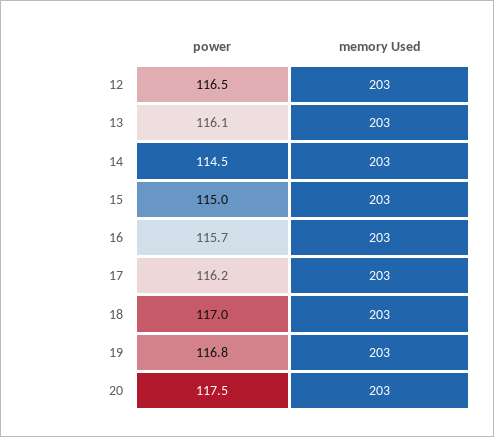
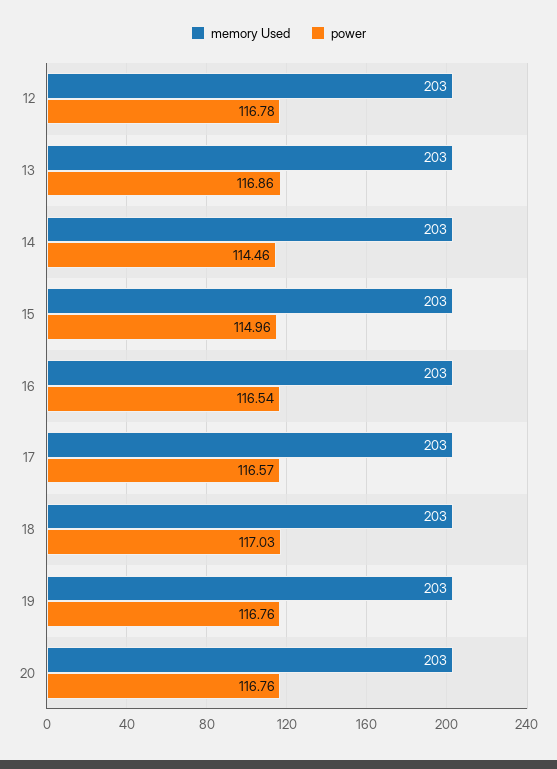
  {
    "power": {
-     "12": 116.5,
+     "12": 116.78,
-     "13": 116.1,
+     "13": 116.86,
      "14": 114.46,
      "15": 114.96,
-     "16": 115.7,
+     "16": 116.54,
-     "17": 116.2,
+     "17": 116.57,
      "18": 117.03,
      "19": 116.76,
-     "20": 117.5
+     "20": 116.76
    },
    "memory Used": {
      "12": 203,
      "13": 203,
      "14": 203,
      "15": 203,
      "16": 203,
      "17": 203,
      "18": 203,
      "19": 203,
      "20": 203
    }
  }

